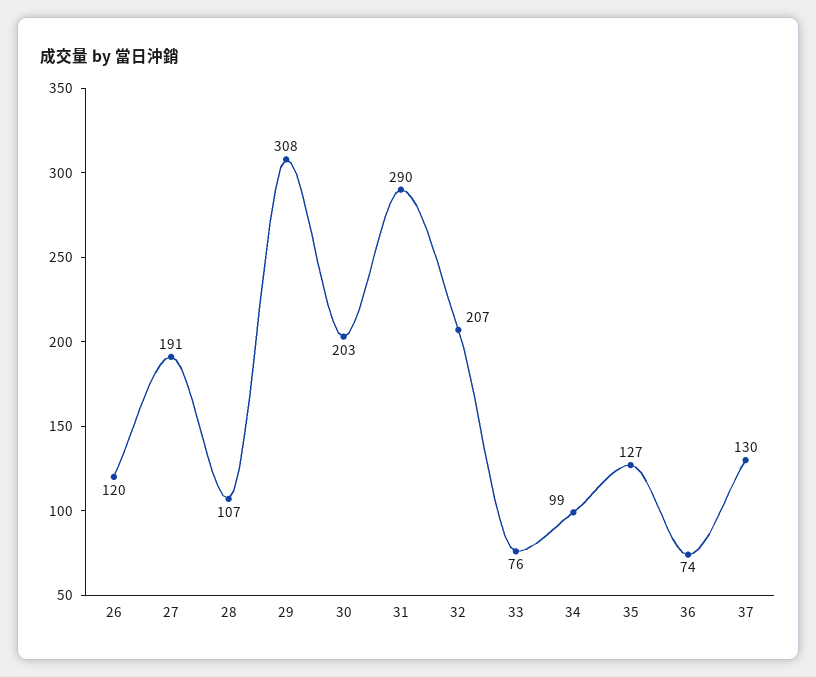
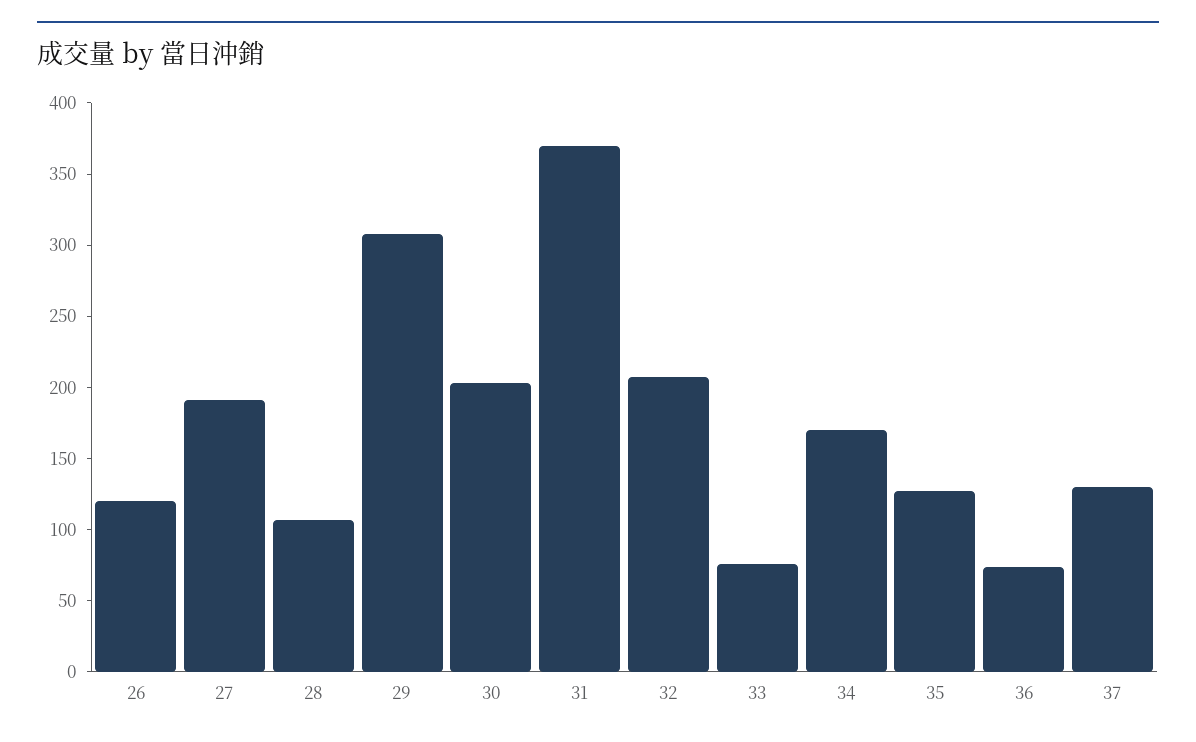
  {
    "26": 120,
    "27": 191,
    "28": 107,
    "29": 308,
    "30": 203,
-   "31": 290,
+   "31": 370,
    "32": 207,
    "33": 76,
-   "34": 99,
+   "34": 170,
    "35": 127,
    "36": 74,
    "37": 130
  }

